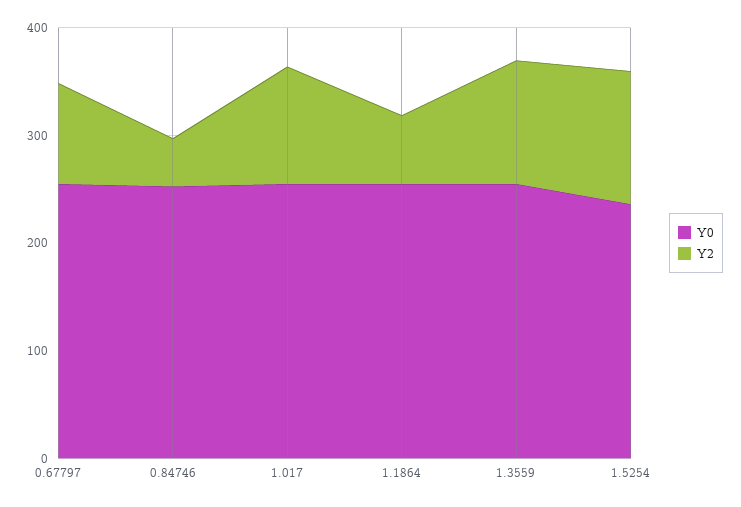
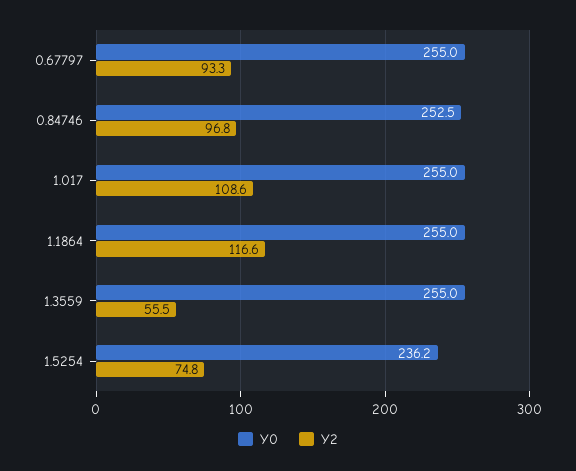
  {
    "Y0": {
      "0.67797": 255,
      "0.84746": 252.5,
      "1.017": 255,
      "1.1864": 255,
      "1.3559": 255,
      "1.5254": 236.2
    },
    "Y2": {
      "0.67797": 93.3,
-     "0.84746": 40,
+     "0.84746": 96.8,
      "1.017": 108.6,
-     "1.1864": 60,
+     "1.1864": 116.6,
-     "1.3559": 120,
+     "1.3559": 55.5,
-     "1.5254": 120
+     "1.5254": 74.8
    }
  }

